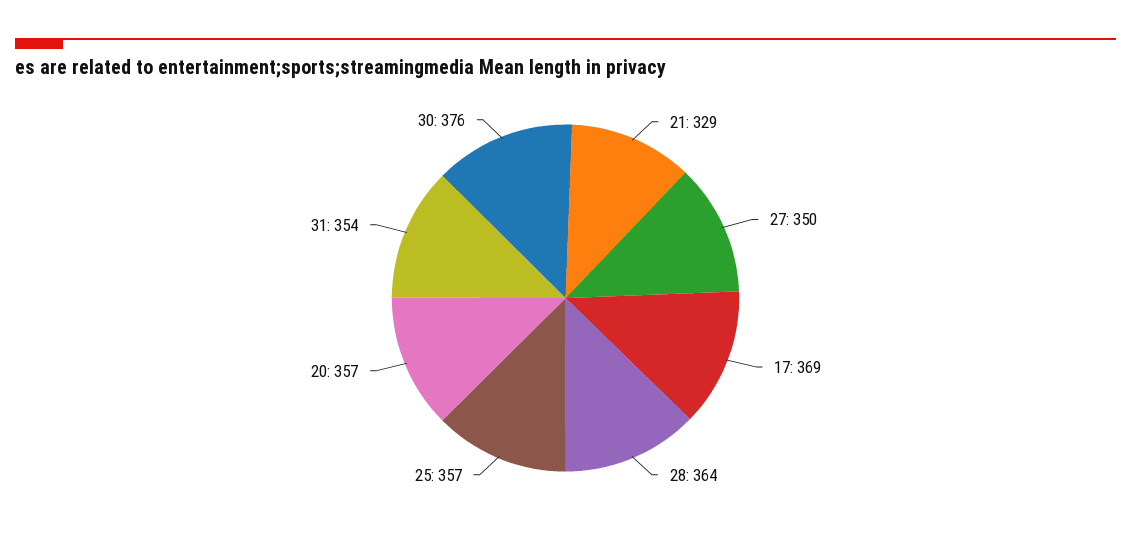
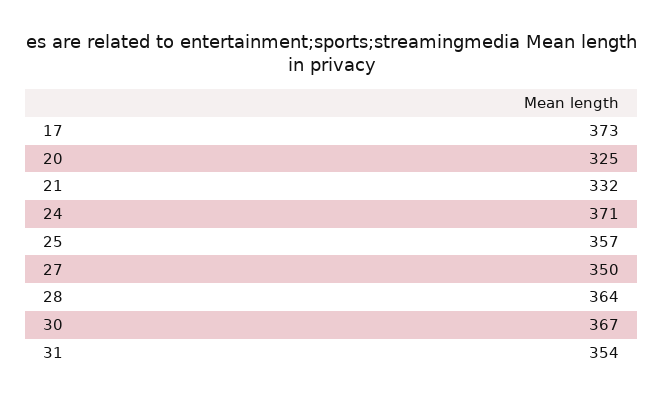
  {
-   "21": 329,
+   "21": 332,
    "27": 350,
-   "17": 369,
+   "17": 373,
    "28": 364,
    "25": 357,
-   "20": 357,
+   "20": 325,
    "31": 354,
-   "30": 376
+   "30": 367,
+   "24": 371
  }

